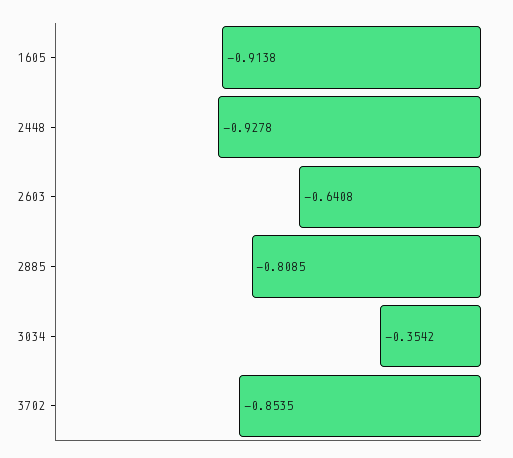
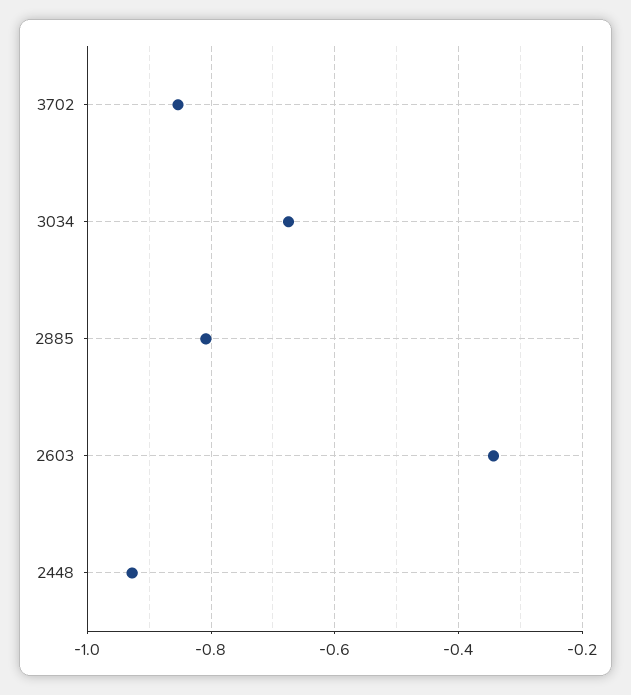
  {
-   "1605": -0.9138,
    "2448": -0.9278,
-   "2603": -0.6408,
+   "2603": -0.34,
    "2885": -0.8085,
-   "3034": -0.3542,
+   "3034": -0.68,
    "3702": -0.8535
  }

